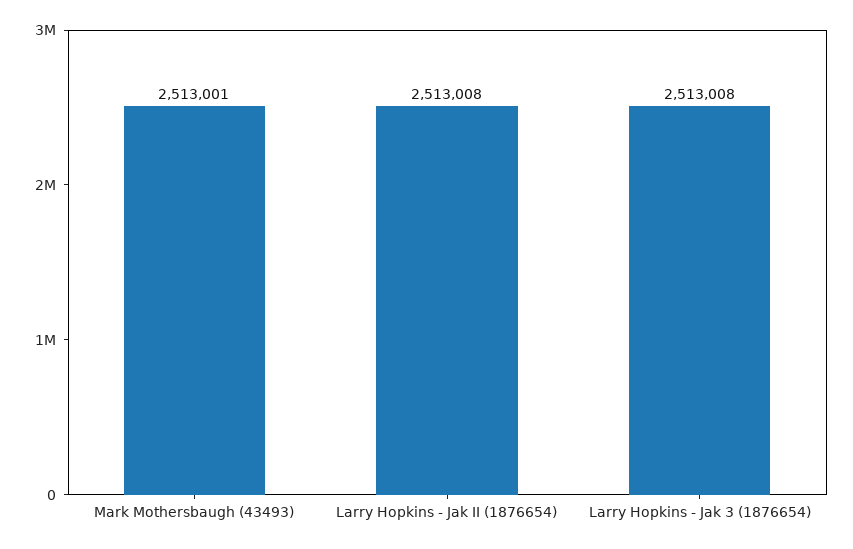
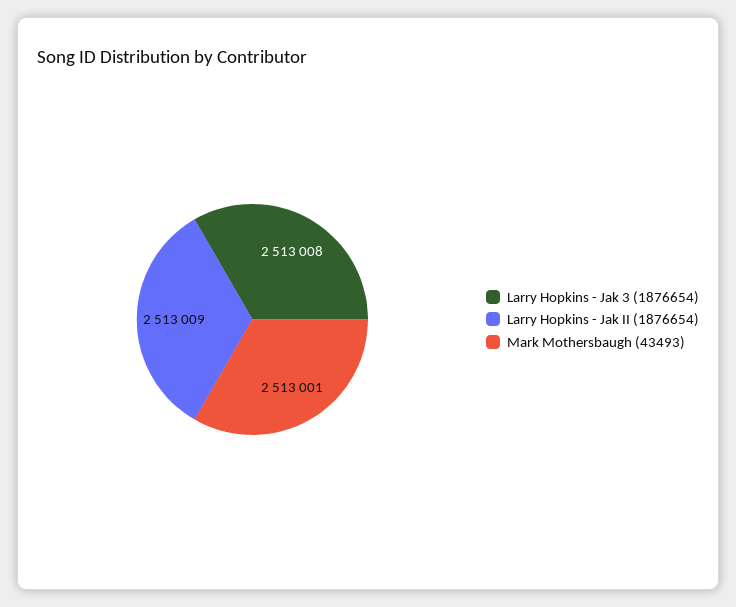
  {
    "Mark Mothersbaugh (43493)": 2513001,
-   "Larry Hopkins - Jak II (1876654)": 2513008,
+   "Larry Hopkins - Jak II (1876654)": 2513009,
    "Larry Hopkins - Jak 3 (1876654)": 2513008
  }

